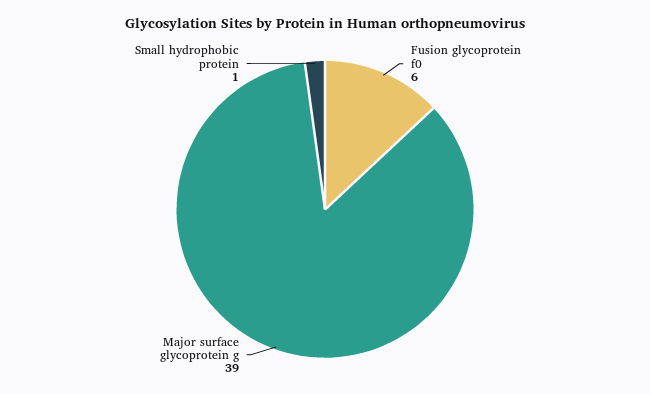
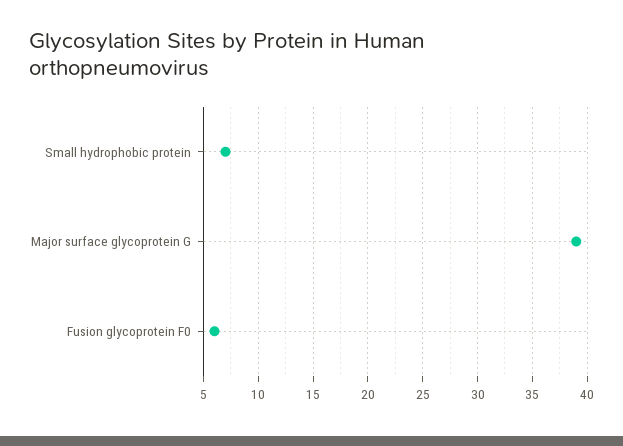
  {
    "Fusion glycoprotein f0": 6,
    "Major surface glycoprotein g": 39,
-   "Small hydrophobic protein": 1
+   "Small hydrophobic protein": 7
  }

